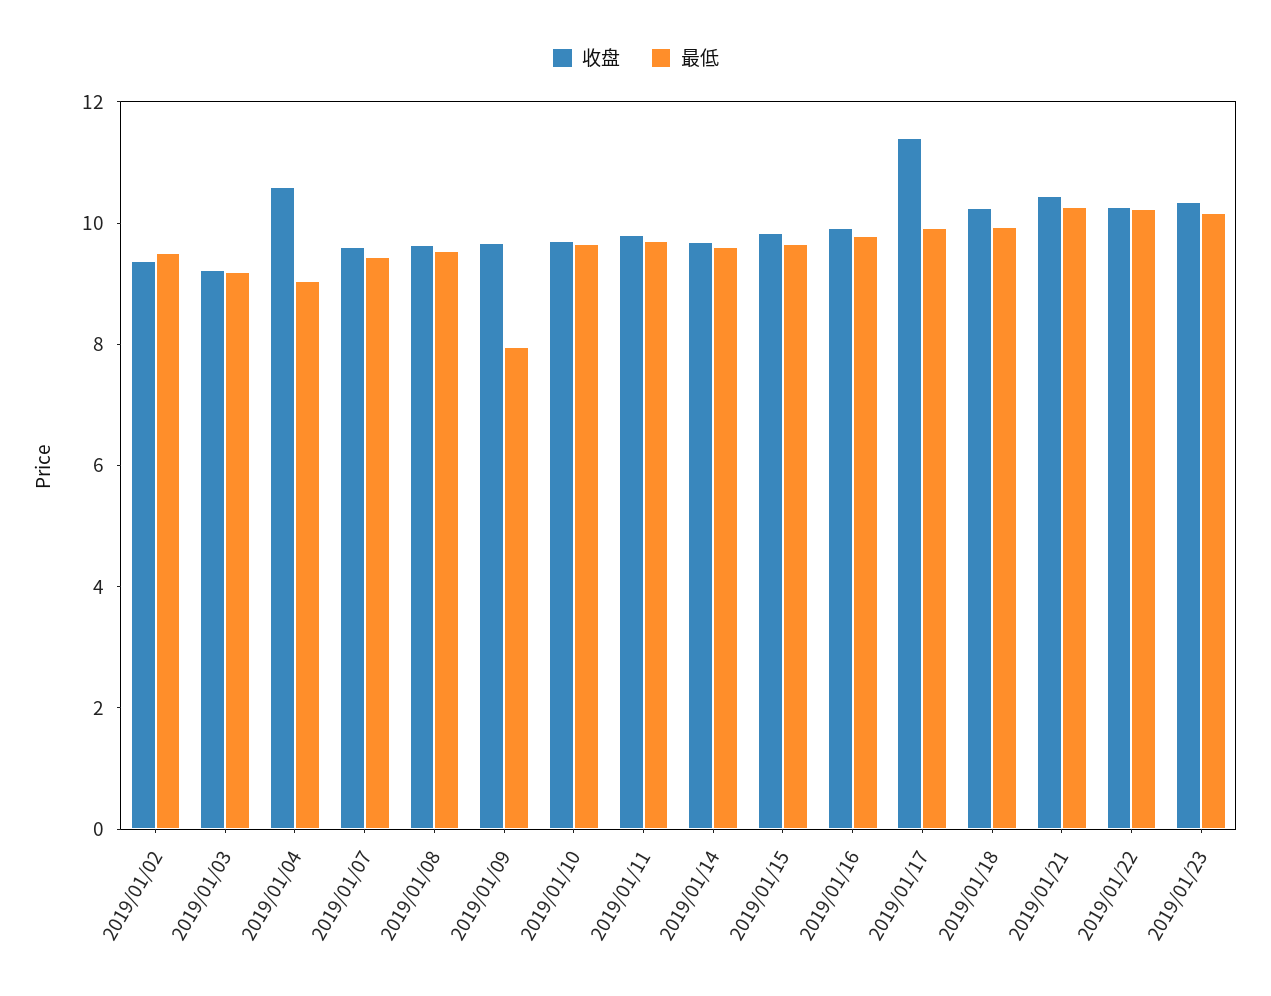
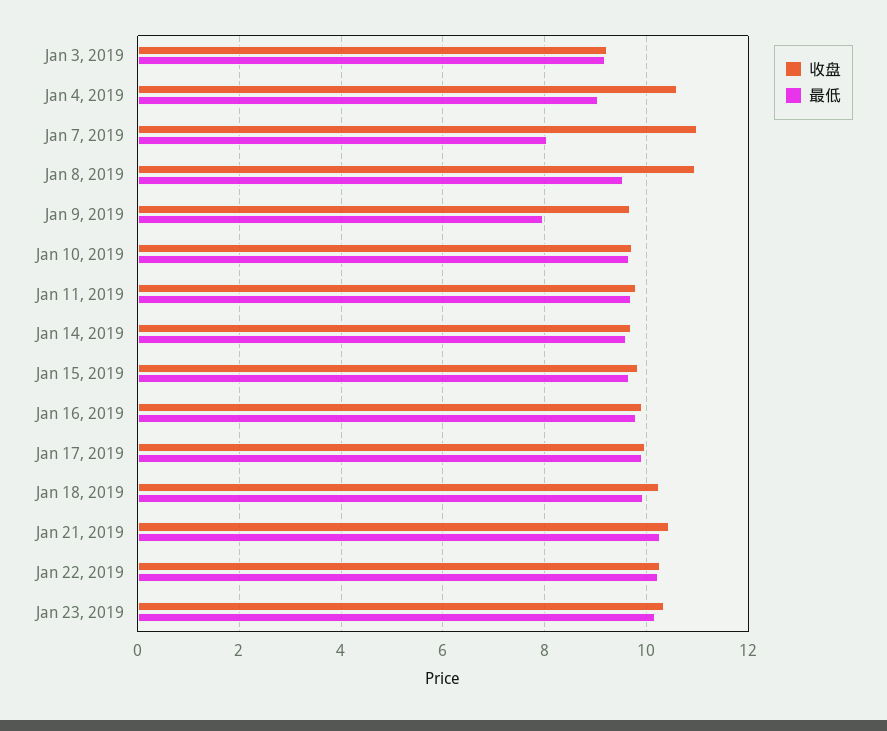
  {
    "收盘": {
-     "2019/01/02": 9.5,
      "2019/01/03": 9.2,
      "2019/01/04": 10.6,
-     "2019/01/07": 9.5,
+     "2019/01/07": 11,
-     "2019/01/08": 9.5,
+     "2019/01/08": 11,
      "2019/01/09": 9.6,
      "2019/01/10": 9.8,
      "2019/01/11": 9.8,
      "2019/01/14": 9.6,
      "2019/01/15": 9.8,
      "2019/01/16": 10,
-     "2019/01/17": 11.5,
+     "2019/01/17": 10,
      "2019/01/18": 10.2,
      "2019/01/21": 10.4,
      "2019/01/22": 10.2,
      "2019/01/23": 10.4
    },
    "最低": {
-     "2019/01/02": 9.5,
      "2019/01/03": 9.2,
      "2019/01/04": 9,
-     "2019/01/07": 9.5,
+     "2019/01/07": 8,
      "2019/01/08": 9.6,
      "2019/01/09": 8,
      "2019/01/10": 9.6,
      "2019/01/11": 9.8,
      "2019/01/14": 9.6,
      "2019/01/15": 9.6,
      "2019/01/16": 9.8,
      "2019/01/17": 10,
      "2019/01/18": 10,
      "2019/01/21": 10.2,
      "2019/01/22": 10.2,
      "2019/01/23": 10.2
    }
  }

